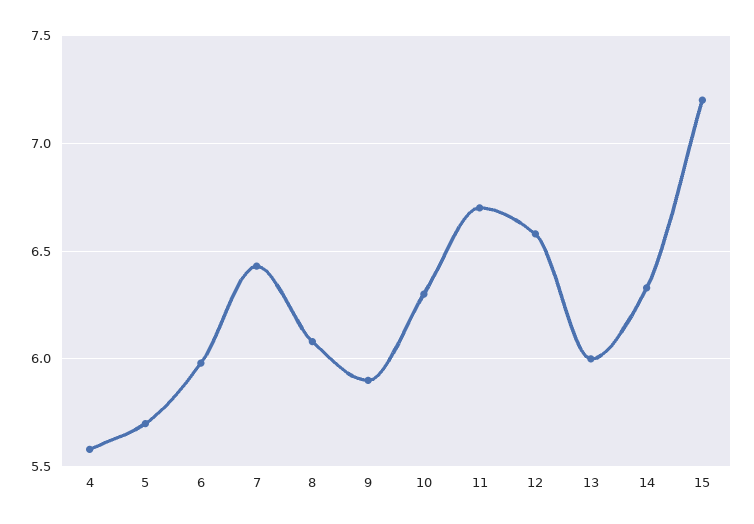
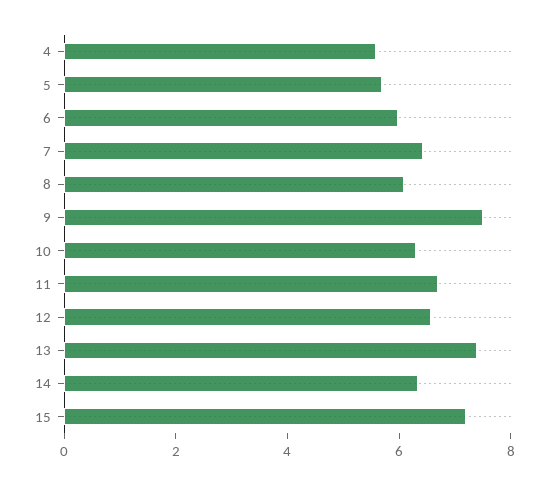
  {
    "4": 5.6,
    "5": 5.7,
    "6": 6,
    "7": 6.45,
    "8": 6.1,
-   "9": 5.9,
+   "9": 7.5,
    "10": 6.3,
    "11": 6.7,
    "12": 6.6,
-   "13": 6,
+   "13": 7.5,
    "14": 6.35,
    "15": 7.2
  }

